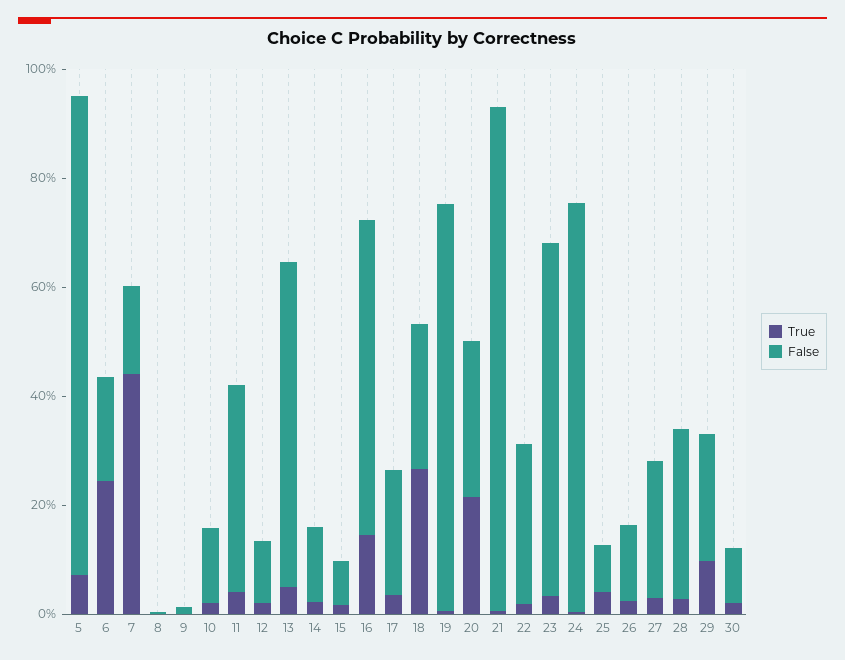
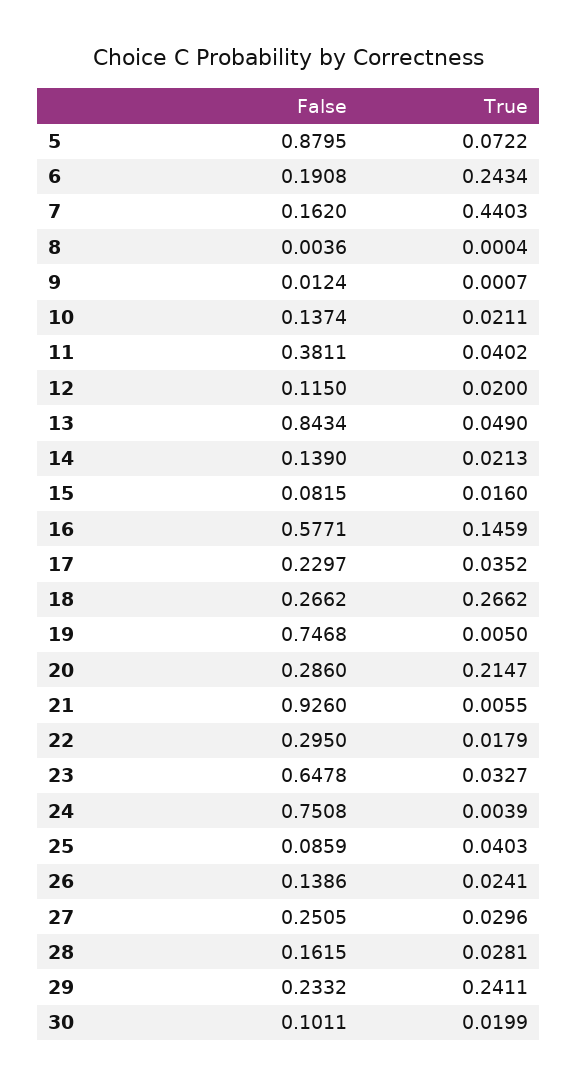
  {
    "True": {
      "5": 0.0722,
      "6": 0.2434,
      "7": 0.4403,
      "8": 0.0004,
      "9": 0.0007,
      "10": 0.0211,
      "11": 0.0402,
      "12": 0.02,
      "13": 0.049,
      "14": 0.0213,
      "15": 0.016,
      "16": 0.1459,
      "17": 0.0352,
      "18": 0.2662,
      "19": 0.005,
      "20": 0.2147,
      "21": 0.0055,
      "22": 0.0179,
      "23": 0.0327,
      "24": 0.0039,
      "25": 0.0403,
      "26": 0.0241,
      "27": 0.0296,
      "28": 0.0281,
-     "29": 0.1,
+     "29": 0.2411,
      "30": 0.0199
    },
    "False": {
      "5": 0.8795,
      "6": 0.1908,
      "7": 0.162,
      "8": 0.0036,
      "9": 0.0124,
      "10": 0.1374,
      "11": 0.3811,
      "12": 0.115,
-     "13": 0.6,
+     "13": 0.8434,
      "14": 0.139,
      "15": 0.0815,
      "16": 0.5771,
      "17": 0.2297,
      "18": 0.2662,
      "19": 0.7468,
      "20": 0.286,
      "21": 0.926,
      "22": 0.295,
      "23": 0.6478,
      "24": 0.7508,
      "25": 0.0859,
      "26": 0.1386,
      "27": 0.2505,
-     "28": 0.3,
+     "28": 0.1615,
      "29": 0.2332,
      "30": 0.1011
    }
  }

